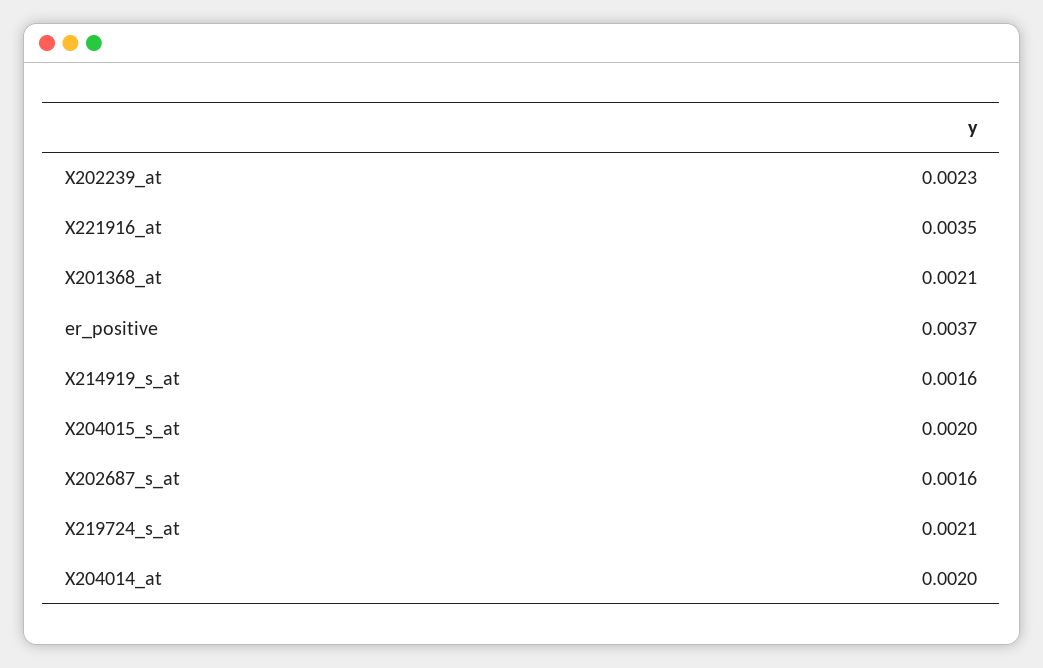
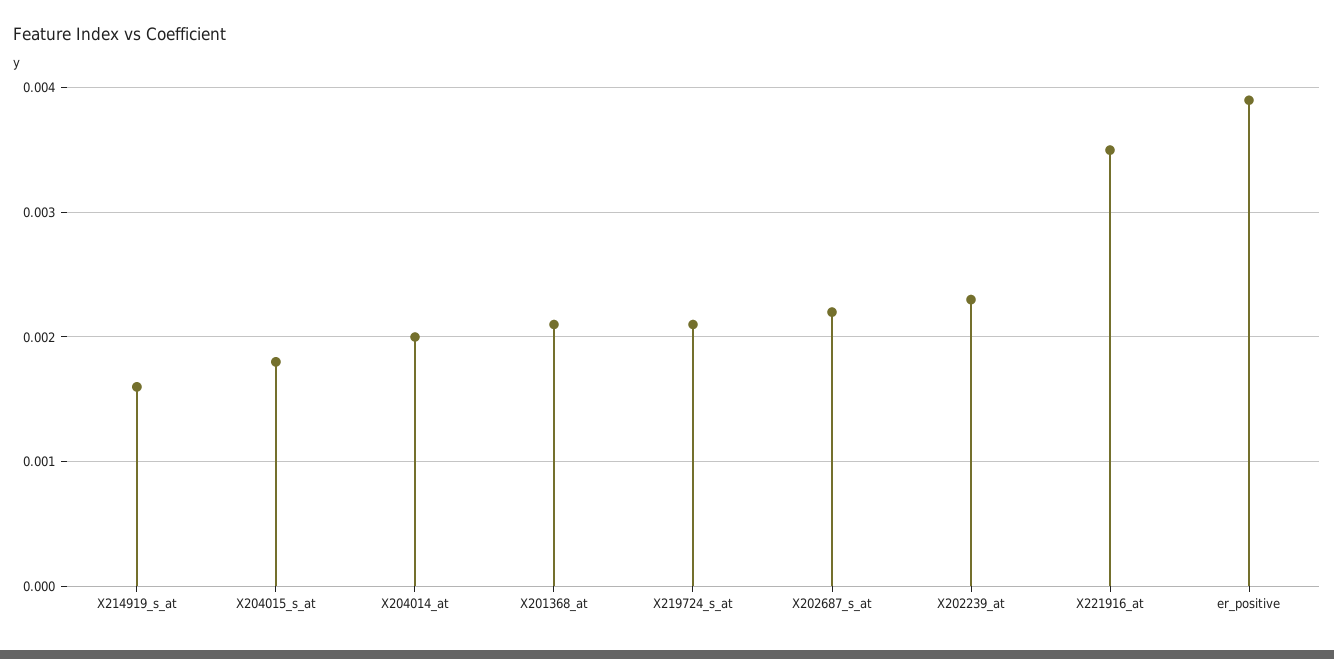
  {
    "X202239_at": 0.0023,
    "X221916_at": 0.0035,
    "X201368_at": 0.0021,
-   "er_positive": 0.0037,
+   "er_positive": 0.0039,
    "X214919_s_at": 0.0016,
-   "X204015_s_at": 0.002,
+   "X204015_s_at": 0.0018,
-   "X202687_s_at": 0.0016,
+   "X202687_s_at": 0.0022,
    "X219724_s_at": 0.0021,
    "X204014_at": 0.002
  }

